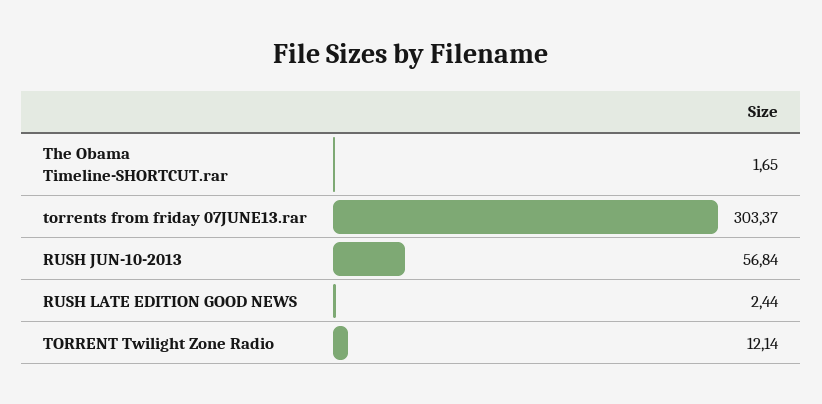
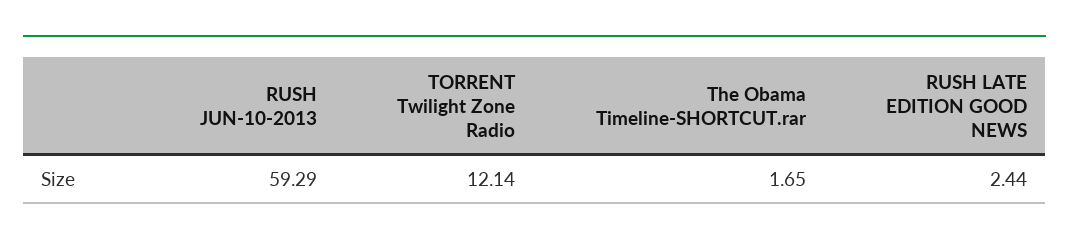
  {
    "The Obama Timeline-SHORTCUT.rar": 1.65,
-   "torrents from friday 07JUNE13.rar": 303.37,
-   "RUSH JUN-10-2013": 56.84,
+   "RUSH JUN-10-2013": 59.29,
    "RUSH LATE EDITION GOOD NEWS": 2.44,
    "TORRENT Twilight Zone Radio": 12.14
  }

